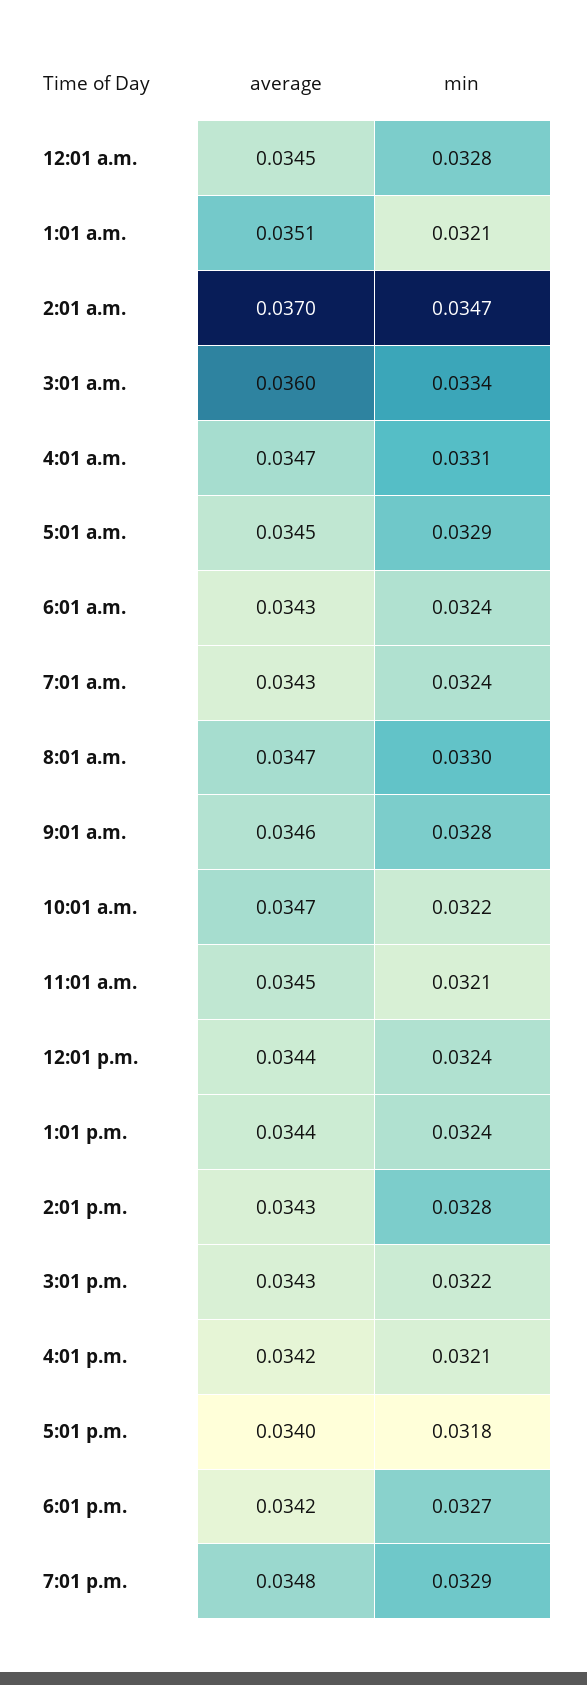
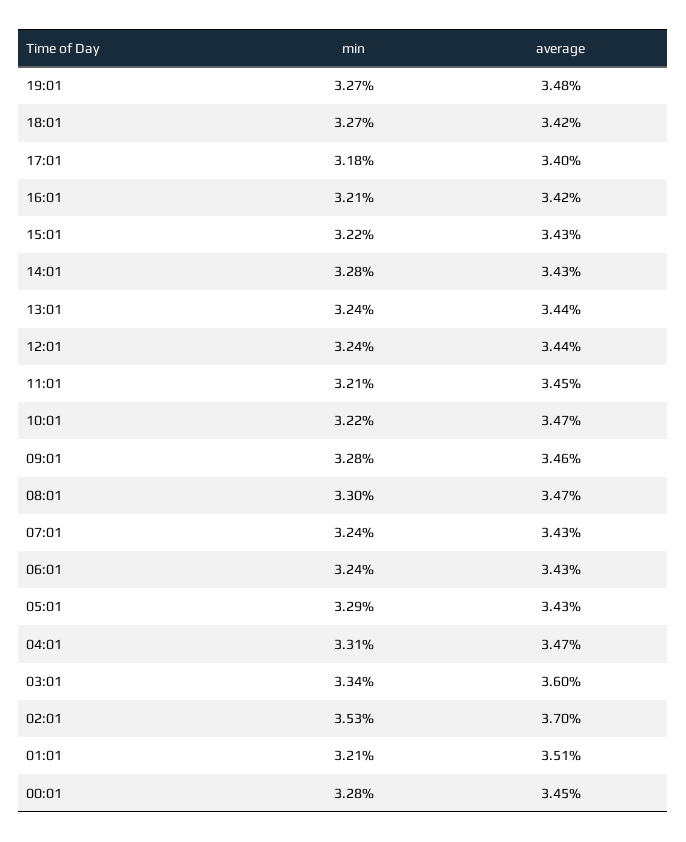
  {
    "average": {
      "12:01 a.m.": 0.0345,
      "1:01 a.m.": 0.0351,
      "2:01 a.m.": 0.037,
      "3:01 a.m.": 0.036,
      "4:01 a.m.": 0.0347,
-     "5:01 a.m.": 0.0345,
+     "5:01 a.m.": 0.0343,
      "6:01 a.m.": 0.0343,
      "7:01 a.m.": 0.0343,
      "8:01 a.m.": 0.0347,
      "9:01 a.m.": 0.0346,
      "10:01 a.m.": 0.0347,
      "11:01 a.m.": 0.0345,
      "12:01 p.m.": 0.0344,
      "1:01 p.m.": 0.0344,
      "2:01 p.m.": 0.0343,
      "3:01 p.m.": 0.0343,
      "4:01 p.m.": 0.0342,
      "5:01 p.m.": 0.034,
      "6:01 p.m.": 0.0342,
      "7:01 p.m.": 0.0348
    },
    "min": {
      "12:01 a.m.": 0.0328,
      "1:01 a.m.": 0.0321,
-     "2:01 a.m.": 0.0347,
+     "2:01 a.m.": 0.0353,
      "3:01 a.m.": 0.0334,
      "4:01 a.m.": 0.0331,
      "5:01 a.m.": 0.0329,
      "6:01 a.m.": 0.0324,
      "7:01 a.m.": 0.0324,
      "8:01 a.m.": 0.033,
      "9:01 a.m.": 0.0328,
      "10:01 a.m.": 0.0322,
      "11:01 a.m.": 0.0321,
      "12:01 p.m.": 0.0324,
      "1:01 p.m.": 0.0324,
      "2:01 p.m.": 0.0328,
      "3:01 p.m.": 0.0322,
      "4:01 p.m.": 0.0321,
      "5:01 p.m.": 0.0318,
      "6:01 p.m.": 0.0327,
-     "7:01 p.m.": 0.0329
+     "7:01 p.m.": 0.0327
    }
  }

